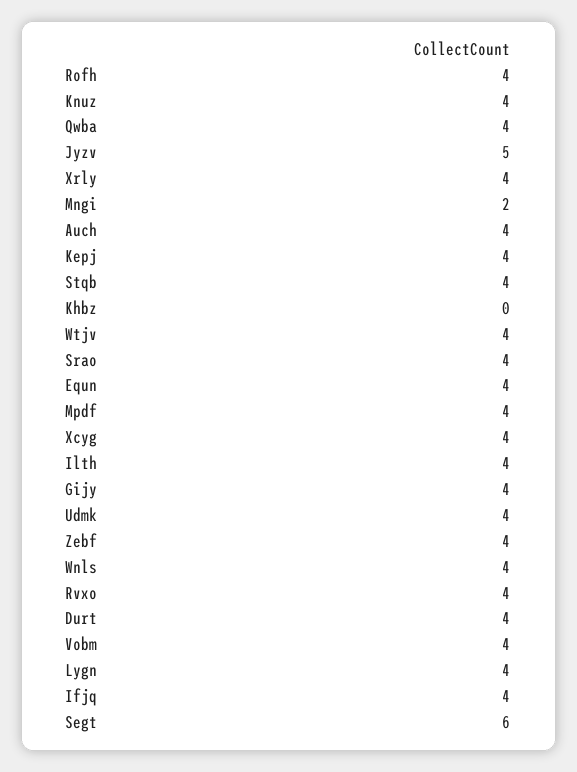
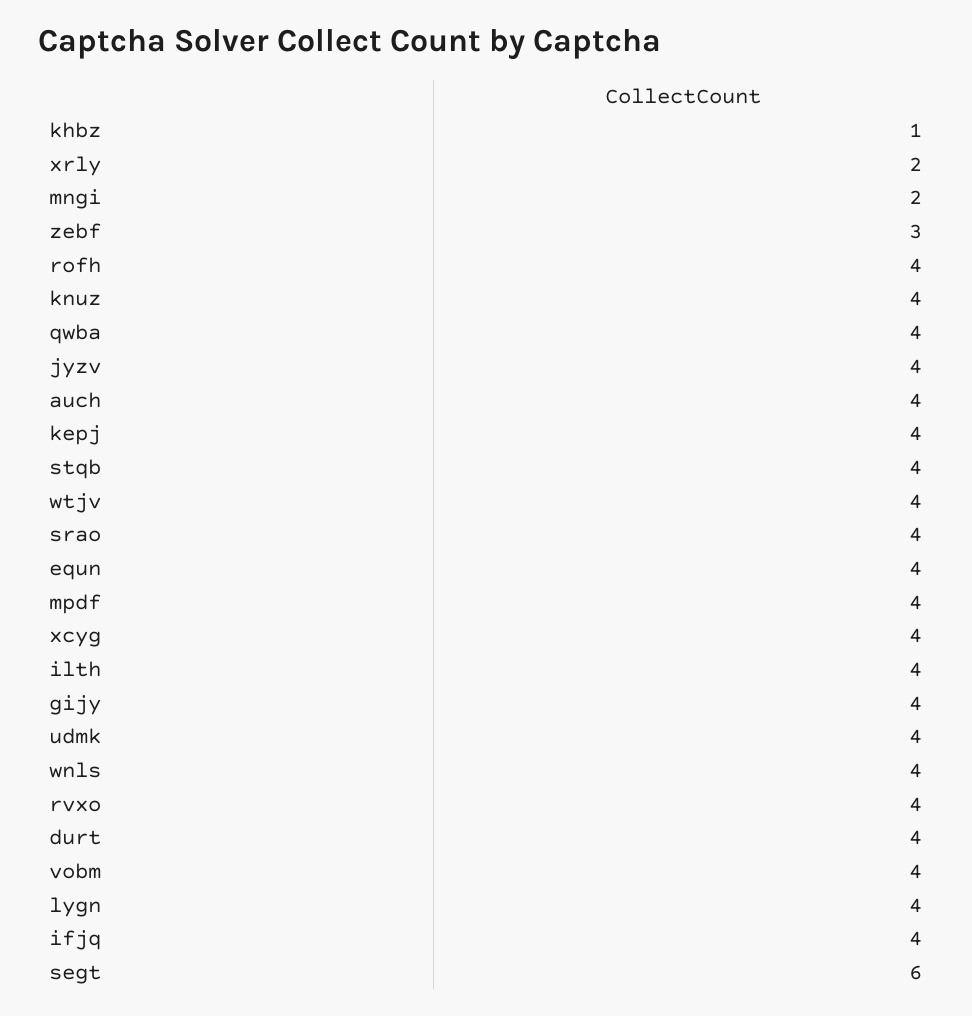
  {
    "Rofh": 4,
    "Knuz": 4,
    "Qwba": 4,
-   "Jyzv": 5,
+   "Jyzv": 4,
-   "Xrly": 4,
+   "Xrly": 2,
    "Mngi": 2,
    "Auch": 4,
    "Kepj": 4,
    "Stqb": 4,
-   "Khbz": 0,
+   "Khbz": 1,
    "Wtjv": 4,
    "Srao": 4,
    "Equn": 4,
    "Mpdf": 4,
    "Xcyg": 4,
    "Ilth": 4,
    "Gijy": 4,
    "Udmk": 4,
-   "Zebf": 4,
+   "Zebf": 3,
    "Wnls": 4,
    "Rvxo": 4,
    "Durt": 4,
    "Vobm": 4,
    "Lygn": 4,
    "Ifjq": 4,
    "Segt": 6
  }

